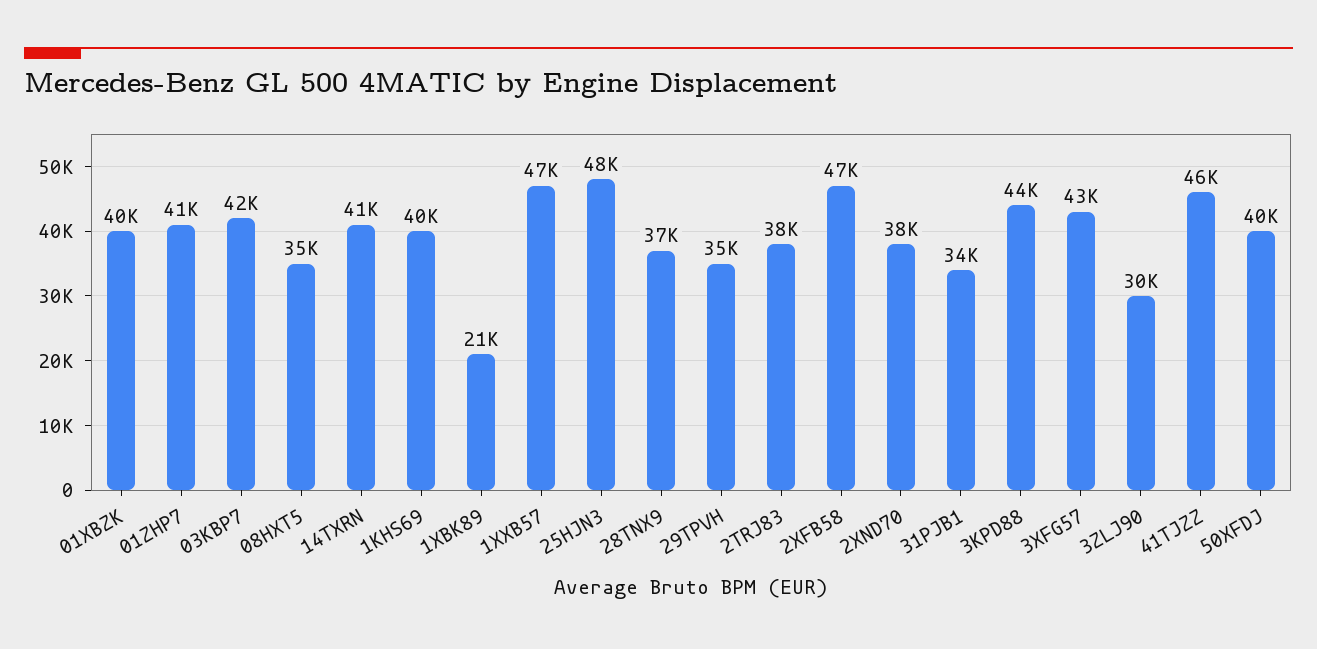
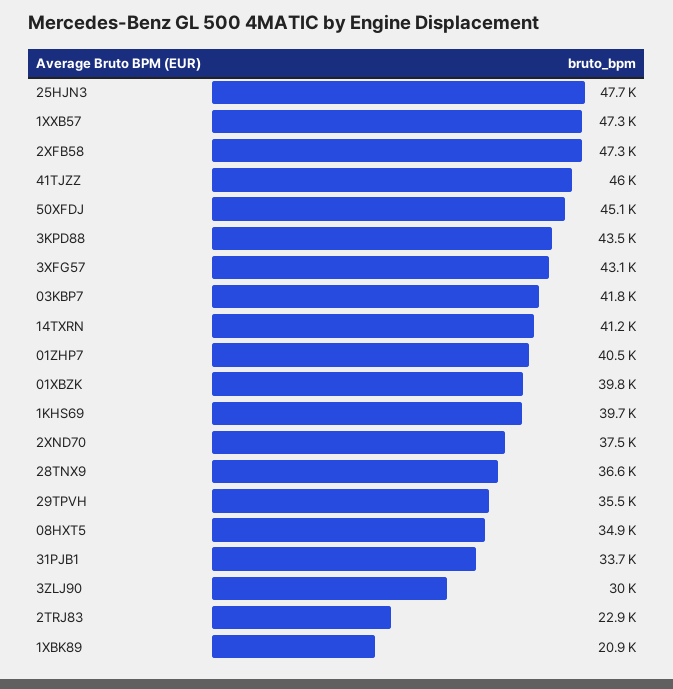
  {
    "01XBZK": 39800,
    "01ZHP7": 40500,
    "03KBP7": 41800,
    "08HXT5": 34900,
    "14TXRN": 41200,
    "1KHS69": 39700,
    "1XBK89": 20900,
    "1XXB57": 47300,
    "25HJN3": 47700,
    "28TNX9": 36600,
    "29TPVH": 35500,
-   "2TRJ83": 38000,
+   "2TRJ83": 22900,
    "2XFB58": 47300,
    "2XND70": 37500,
    "31PJB1": 33700,
    "3KPD88": 43500,
    "3XFG57": 43100,
    "3ZLJ90": 30000,
    "41TJZZ": 46000,
-   "50XFDJ": 40000
+   "50XFDJ": 45100
  }

